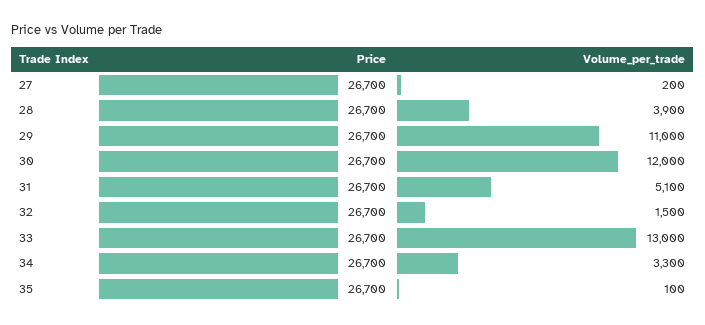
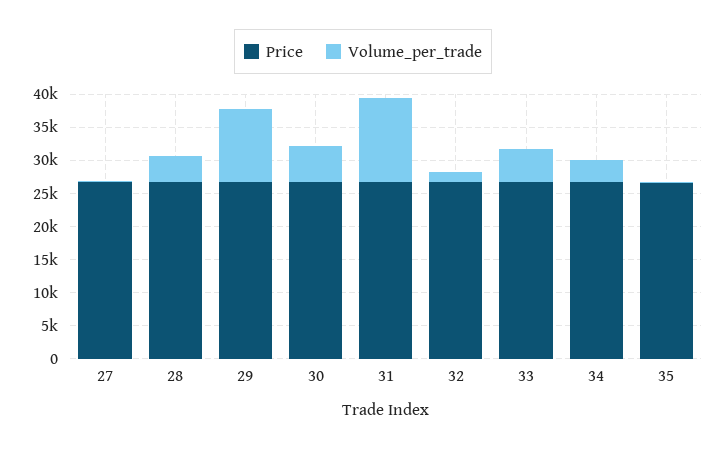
  {
    "Price": {
      "27": 26700,
      "28": 26700,
      "29": 26700,
      "30": 26700,
      "31": 26700,
      "32": 26700,
      "33": 26700,
      "34": 26700,
      "35": 26700
    },
    "Volume_per_trade": {
      "27": 200,
      "28": 3900,
      "29": 11000,
-     "30": 12000,
+     "30": 5000,
-     "31": 5100,
+     "31": 12500,
      "32": 1500,
-     "33": 13000,
+     "33": 5000,
      "34": 3300,
      "35": 100
    }
  }

